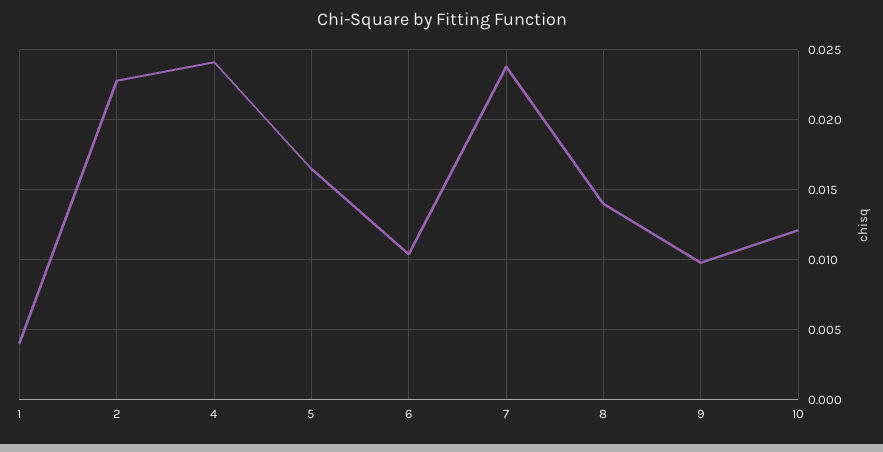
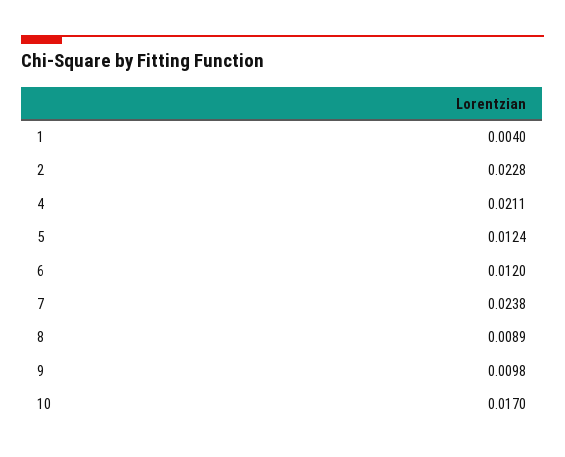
  {
    "1": 0.004,
    "2": 0.0228,
-   "4": 0.024,
+   "4": 0.0211,
-   "5": 0.0165,
+   "5": 0.0124,
-   "6": 0.0105,
+   "6": 0.012,
    "7": 0.0238,
-   "8": 0.014,
+   "8": 0.0089,
    "9": 0.0098,
-   "10": 0.012
+   "10": 0.017
  }

